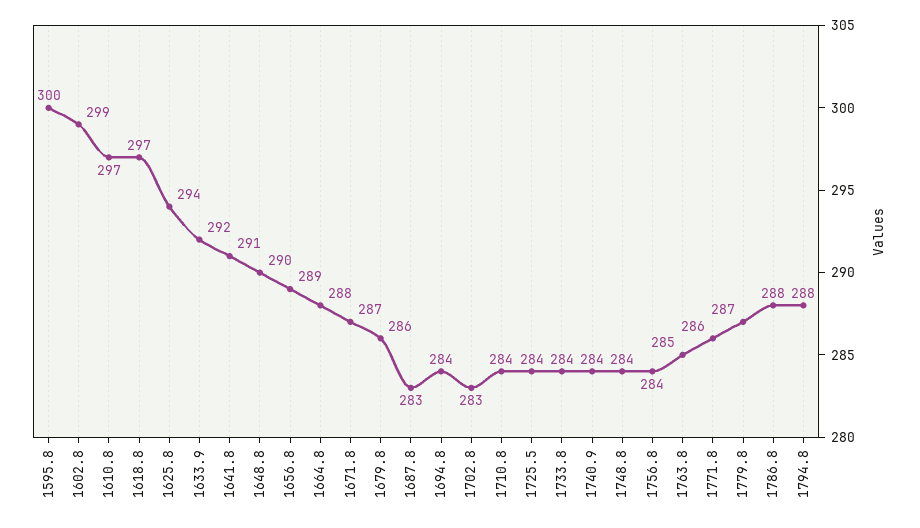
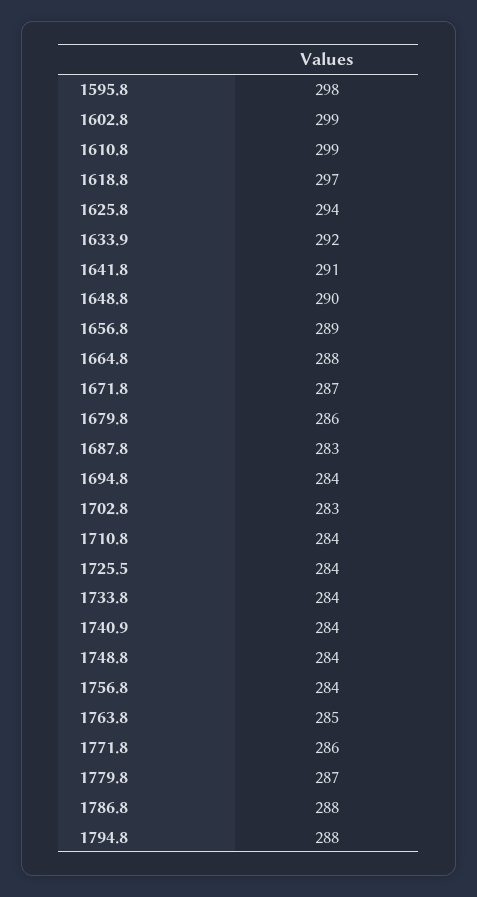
  {
-   "1595.8": 300,
+   "1595.8": 298,
    "1602.8": 299,
-   "1610.8": 297,
+   "1610.8": 299,
    "1618.8": 297,
    "1625.8": 294,
    "1633.9": 292,
    "1641.8": 291,
    "1648.8": 290,
    "1656.8": 289,
    "1664.8": 288,
    "1671.8": 287,
    "1679.8": 286,
    "1687.8": 283,
    "1694.8": 284,
    "1702.8": 283,
    "1710.8": 284,
    "1725.5": 284,
    "1733.8": 284,
    "1740.9": 284,
    "1748.8": 284,
    "1756.8": 284,
    "1763.8": 285,
    "1771.8": 286,
    "1779.8": 287,
    "1786.8": 288,
    "1794.8": 288
  }

